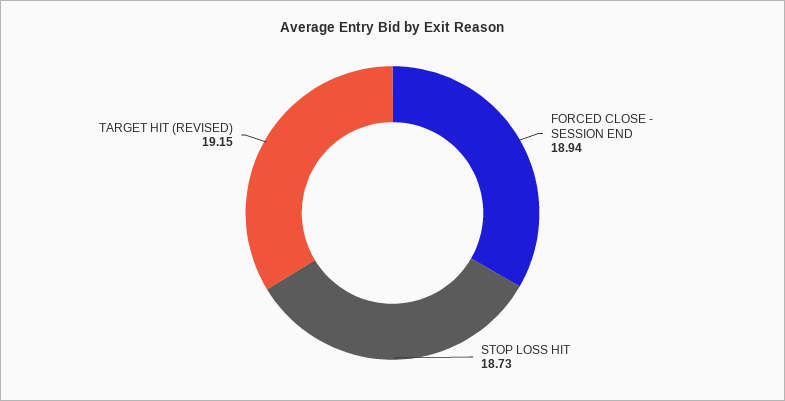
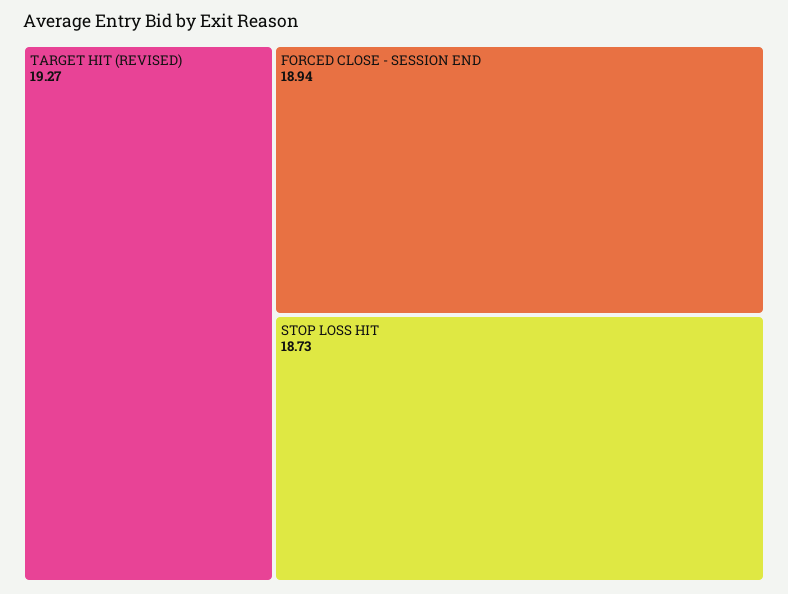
  {
    "FORCED CLOSE - SESSION END": 18.94,
    "STOP LOSS HIT": 18.73,
-   "TARGET HIT (REVISED)": 19.15
+   "TARGET HIT (REVISED)": 19.27
  }

